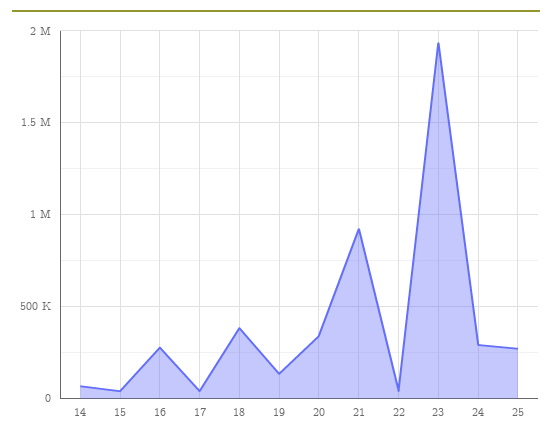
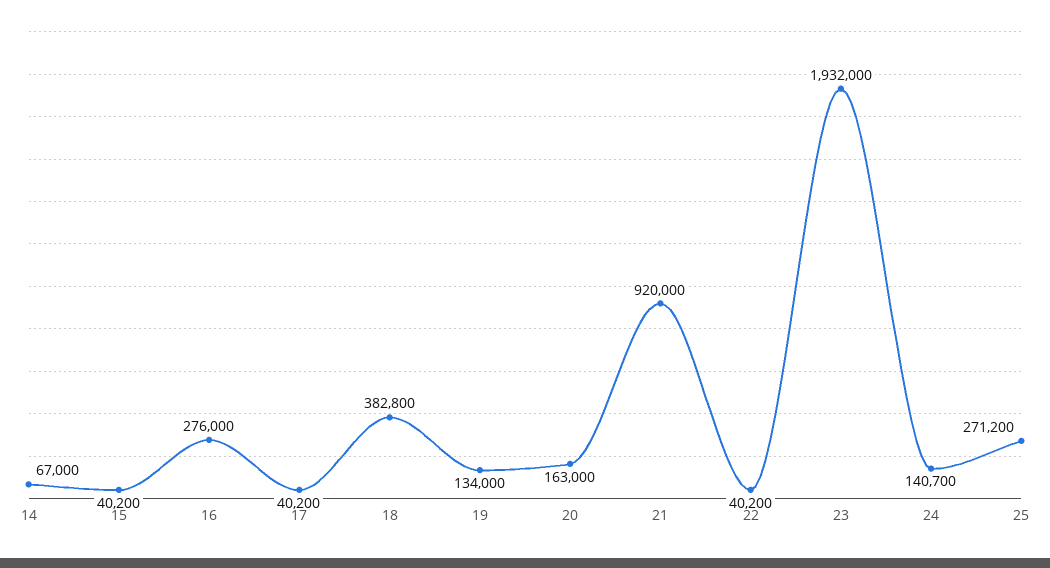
  {
    "14": 67000,
    "15": 40200,
    "16": 276000,
    "17": 40200,
    "18": 382800,
    "19": 134000,
-   "20": 350000,
+   "20": 163000,
    "21": 920000,
    "22": 40200,
    "23": 1932000,
-   "24": 300000,
+   "24": 140700,
    "25": 271200
  }

